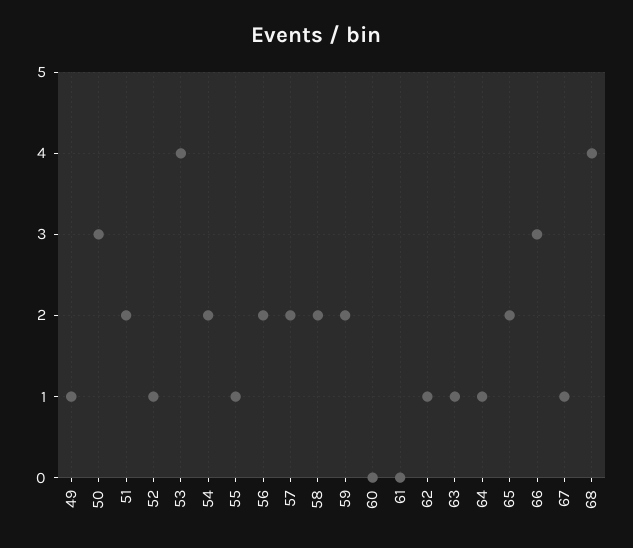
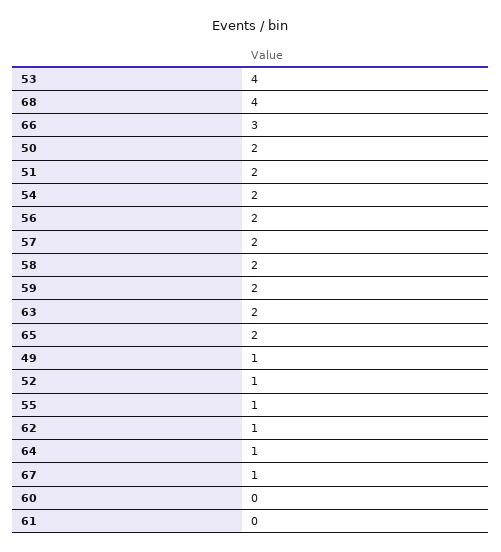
  {
    "49": 1,
-   "50": 3,
+   "50": 2,
    "51": 2,
    "52": 1,
    "53": 4,
    "54": 2,
    "55": 1,
    "56": 2,
    "57": 2,
    "58": 2,
    "59": 2,
    "60": 0,
    "61": 0,
    "62": 1,
-   "63": 1,
+   "63": 2,
    "64": 1,
    "65": 2,
    "66": 3,
    "67": 1,
    "68": 4
  }

